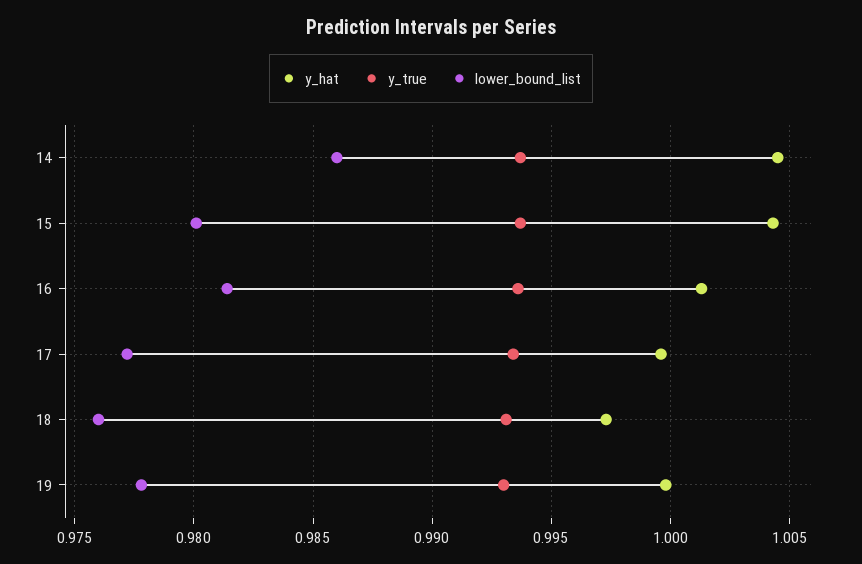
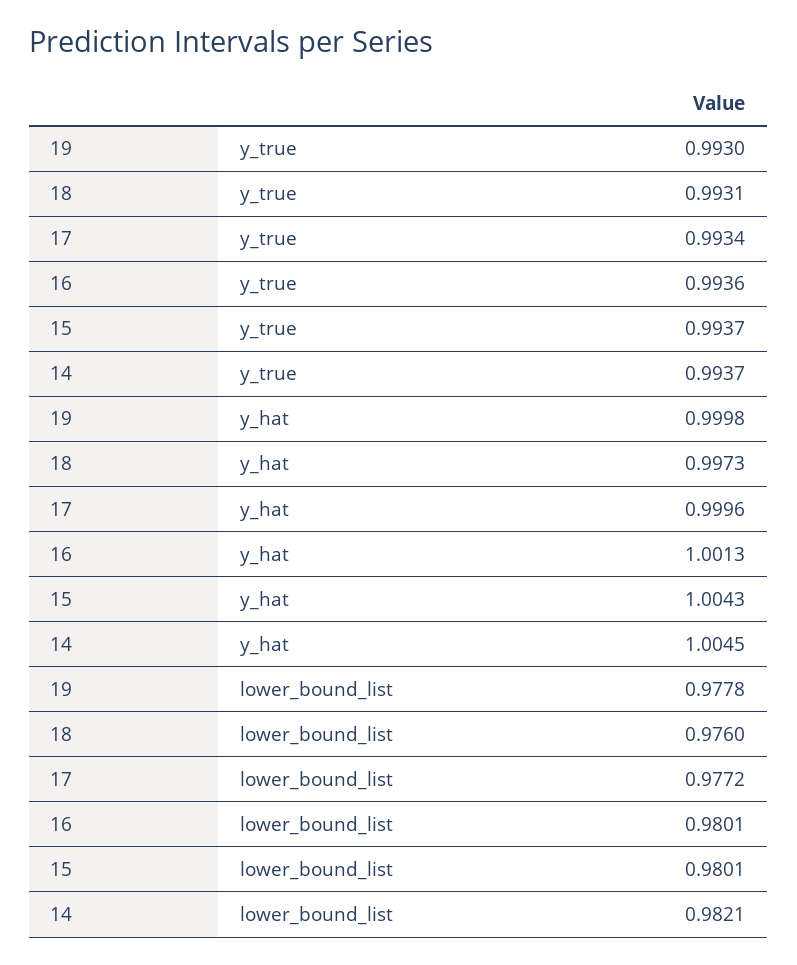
  {
    "y_hat": {
      "14": 1.0045,
      "15": 1.0043,
      "16": 1.0013,
      "17": 0.9996,
      "18": 0.9973,
      "19": 0.9998
    },
    "y_true": {
      "14": 0.9937,
      "15": 0.9937,
      "16": 0.9936,
      "17": 0.9934,
      "18": 0.9931,
      "19": 0.993
    },
    "lower_bound_list": {
-     "14": 0.986,
+     "14": 0.9821,
      "15": 0.9801,
-     "16": 0.9815,
+     "16": 0.9801,
      "17": 0.9772,
      "18": 0.976,
      "19": 0.9778
    }
  }

